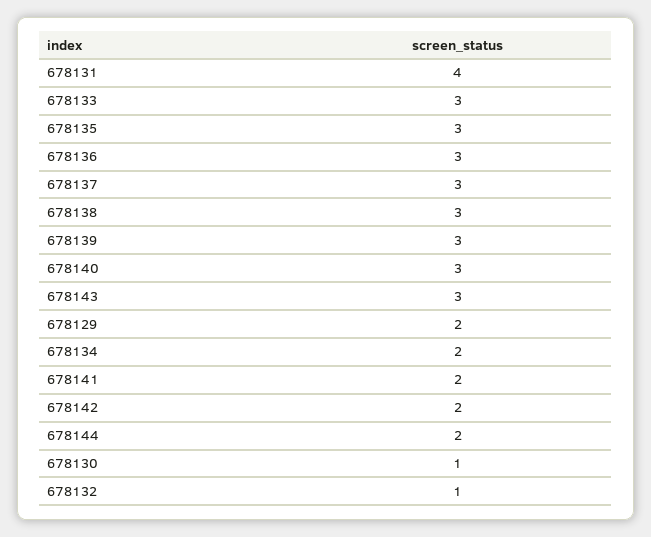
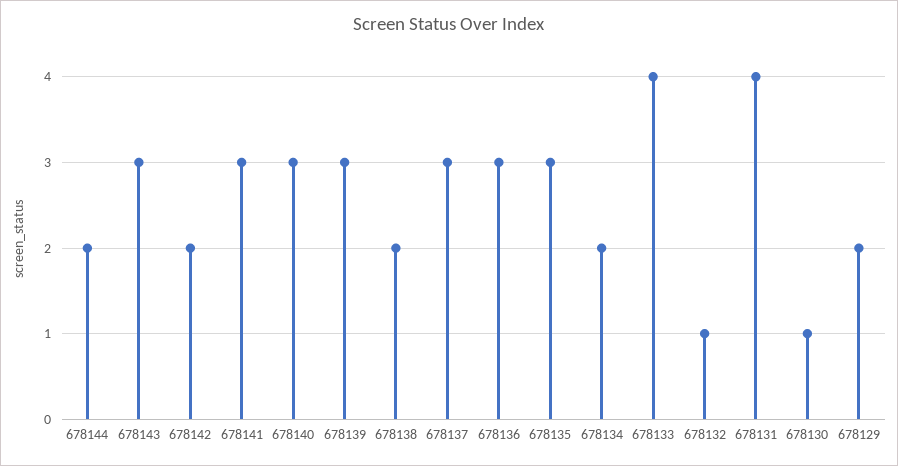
  {
    "678131": 4,
-   "678133": 3,
+   "678133": 4,
    "678135": 3,
    "678136": 3,
    "678137": 3,
-   "678138": 3,
+   "678138": 2,
    "678139": 3,
    "678140": 3,
    "678143": 3,
    "678129": 2,
    "678134": 2,
-   "678141": 2,
+   "678141": 3,
    "678142": 2,
    "678144": 2,
    "678130": 1,
    "678132": 1
  }

